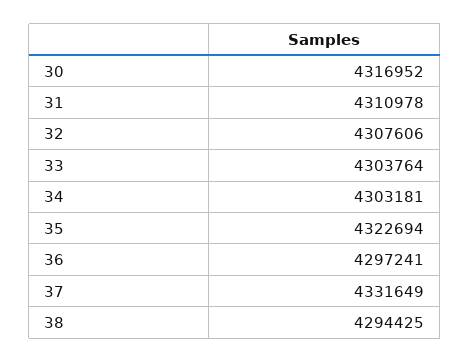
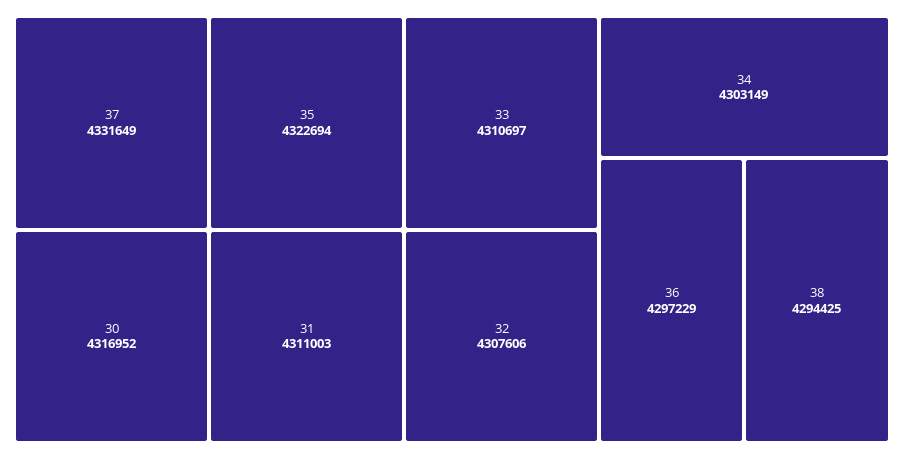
  {
    "30": 4316952,
-   "31": 4310978,
+   "31": 4311003,
    "32": 4307606,
-   "33": 4303764,
+   "33": 4310697,
-   "34": 4303181,
+   "34": 4303149,
    "35": 4322694,
-   "36": 4297241,
+   "36": 4297229,
    "37": 4331649,
    "38": 4294425
  }

